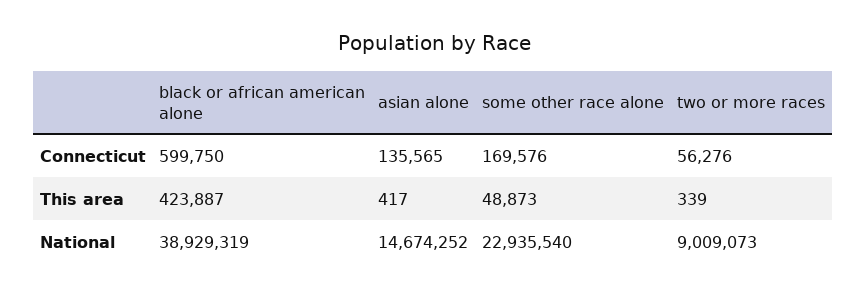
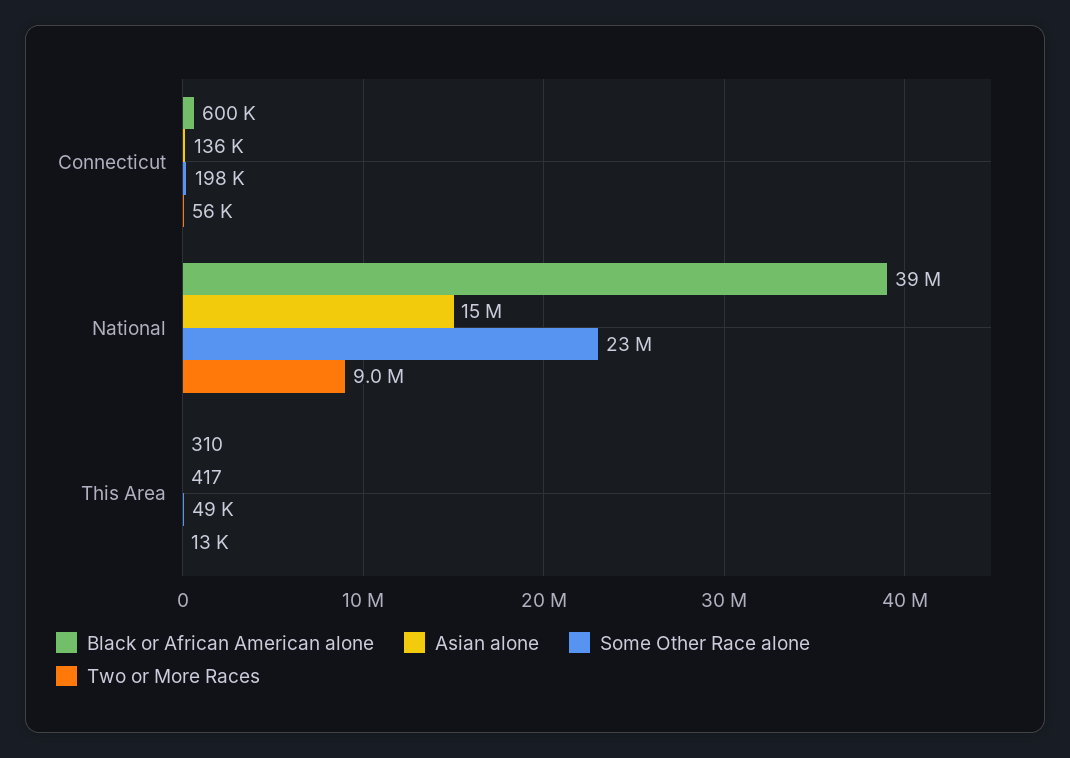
  {
    "black or african american alone": {
      "Connecticut": 599750,
-     "This area": 423887,
+     "This area": 310,
      "National": 38929319
    },
    "asian alone": {
      "Connecticut": 135565,
      "This area": 417,
      "National": 14674252
    },
    "some other race alone": {
-     "Connecticut": 169576,
+     "Connecticut": 198000,
      "This area": 48873,
      "National": 22935540
    },
    "two or more races": {
      "Connecticut": 56276,
-     "This area": 339,
+     "This area": 13000,
      "National": 9009073
    }
  }

